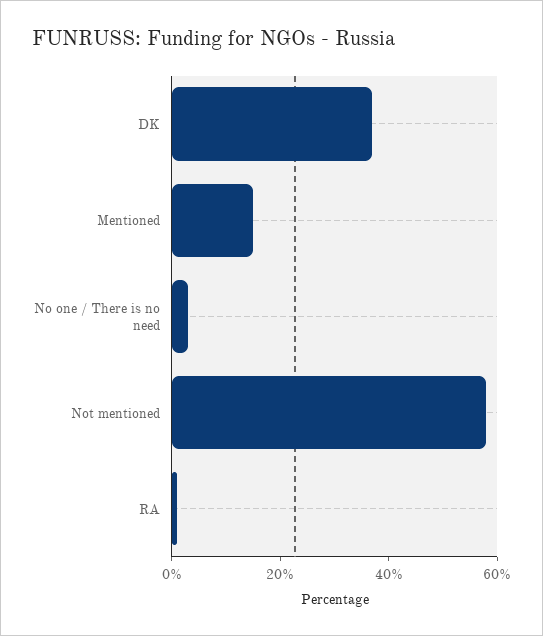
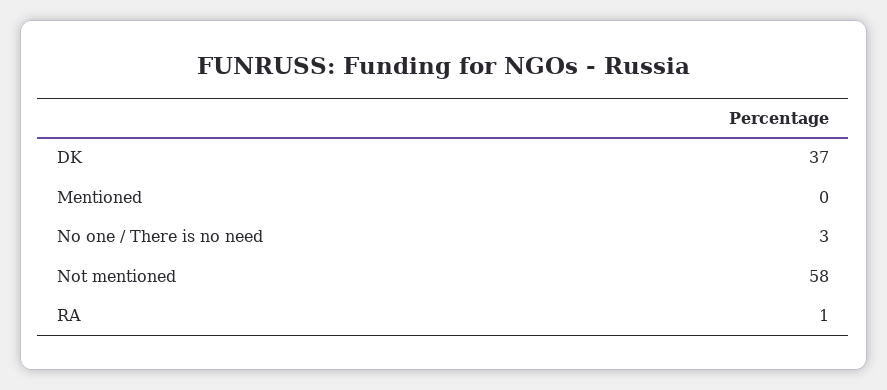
  {
    "DK": 37,
-   "Mentioned": 15,
+   "Mentioned": 0,
    "No one / There is no need": 3,
    "Not mentioned": 58,
    "RA": 1
  }

